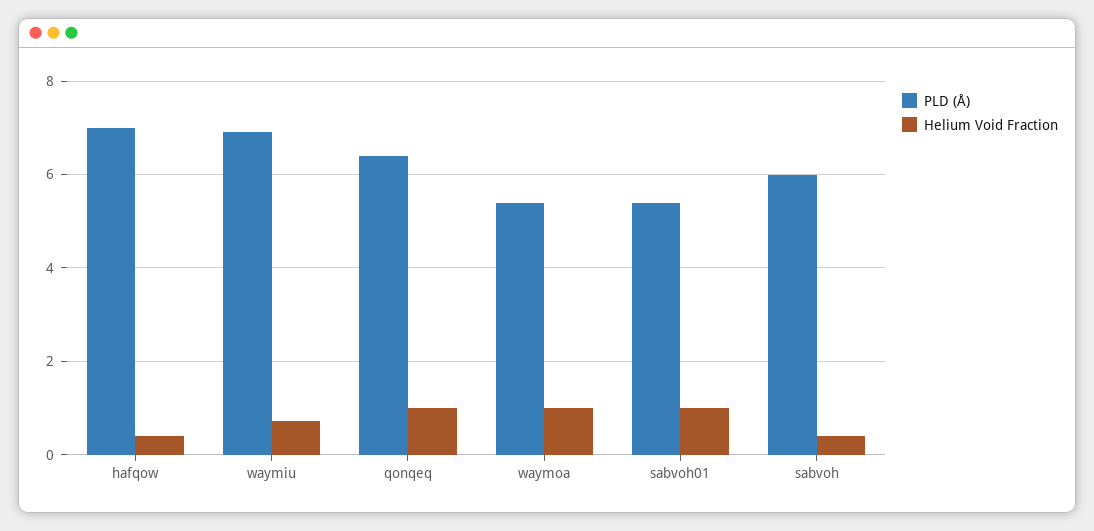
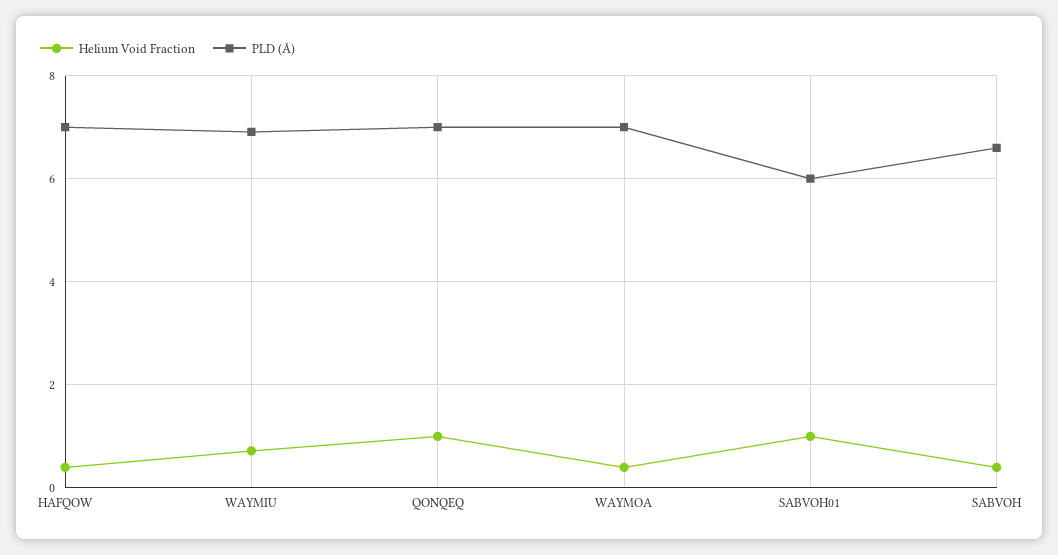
  {
    "PLD (Å)": {
      "hafqow": 7,
      "waymiu": 7,
-     "qonqeq": 6.4,
+     "qonqeq": 7,
-     "waymoa": 5.4,
+     "waymoa": 7,
-     "sabvoh01": 5.4,
+     "sabvoh01": 6,
-     "sabvoh": 6
+     "sabvoh": 6.6
    },
    "Helium Void Fraction": {
      "hafqow": 0.4,
      "waymiu": 0.8,
      "qonqeq": 1,
-     "waymoa": 1,
+     "waymoa": 0.4,
      "sabvoh01": 1,
      "sabvoh": 0.4
    }
  }

